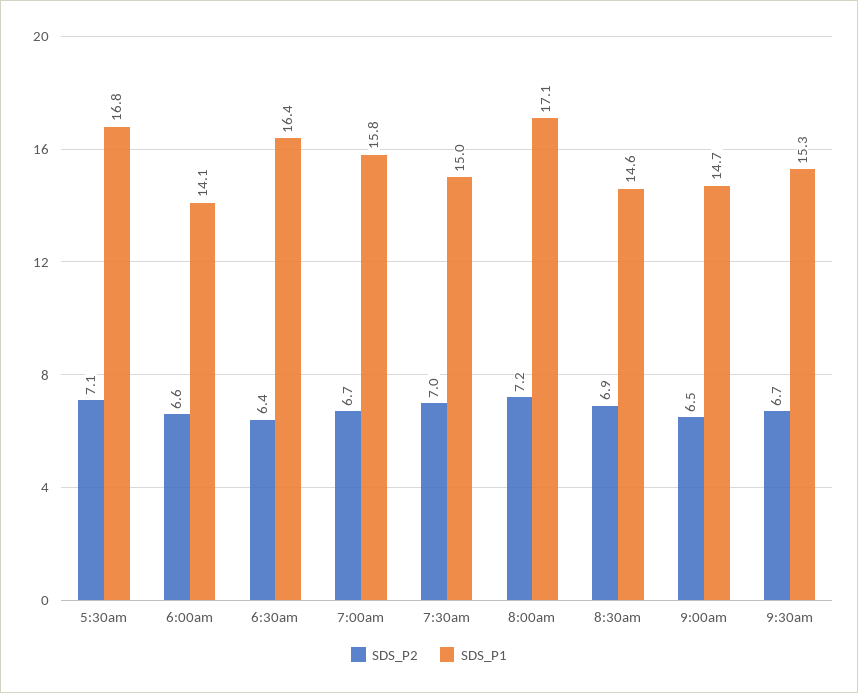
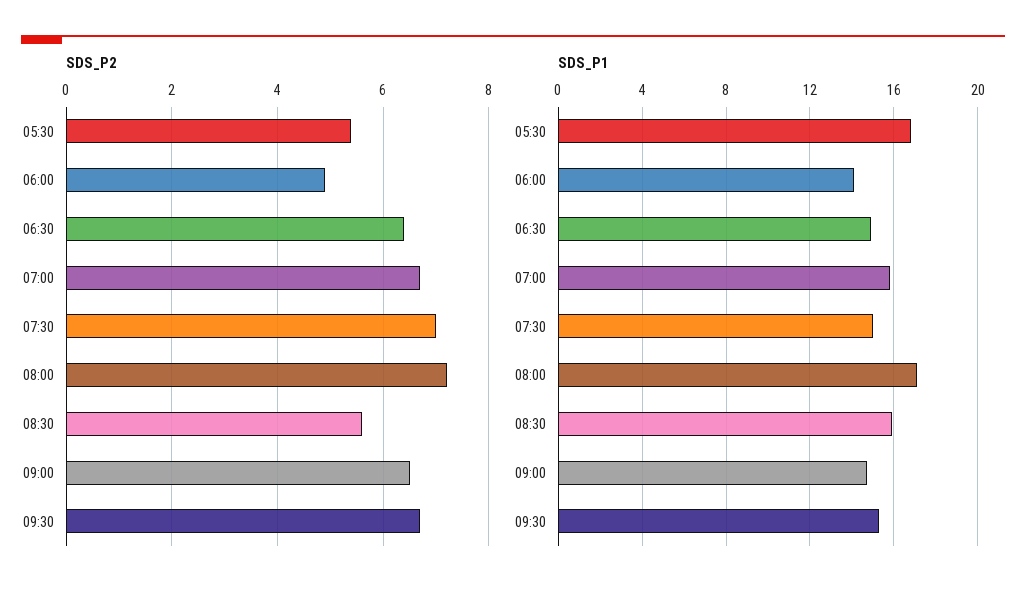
  {
    "SDS_P2": {
-     "5:30am": 7.1,
+     "5:30am": 5.5,
-     "6:00am": 6.6,
+     "6:00am": 5,
      "6:30am": 6.4,
      "7:00am": 6.7,
      "7:30am": 7,
      "8:00am": 7.2,
-     "8:30am": 6.9,
+     "8:30am": 5.5,
      "9:00am": 6.5,
      "9:30am": 6.7
    },
    "SDS_P1": {
      "5:30am": 16.8,
      "6:00am": 14.1,
-     "6:30am": 16.4,
+     "6:30am": 15,
      "7:00am": 15.8,
      "7:30am": 15,
      "8:00am": 17.1,
-     "8:30am": 14.6,
+     "8:30am": 16,
      "9:00am": 14.7,
      "9:30am": 15.3
    }
  }

